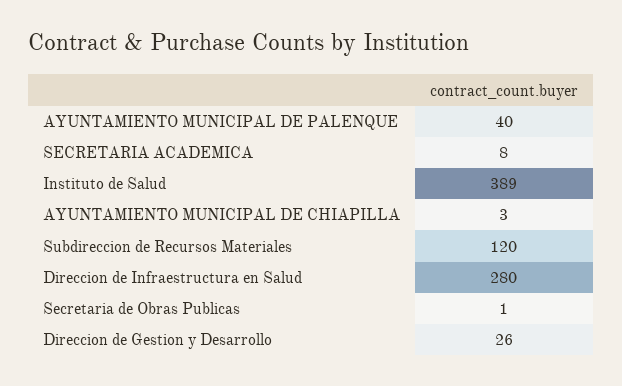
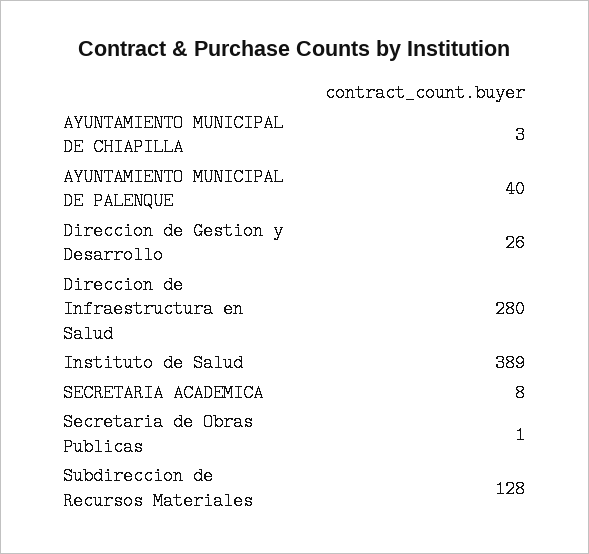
  {
    "AYUNTAMIENTO MUNICIPAL DE PALENQUE": 40,
    "SECRETARIA ACADEMICA": 8,
    "Instituto de Salud": 389,
    "AYUNTAMIENTO MUNICIPAL DE CHIAPILLA": 3,
-   "Subdireccion de Recursos Materiales": 120,
+   "Subdireccion de Recursos Materiales": 128,
    "Direccion de Infraestructura en Salud": 280,
    "Secretaria de Obras Publicas": 1,
    "Direccion de Gestion y Desarrollo": 26
  }

